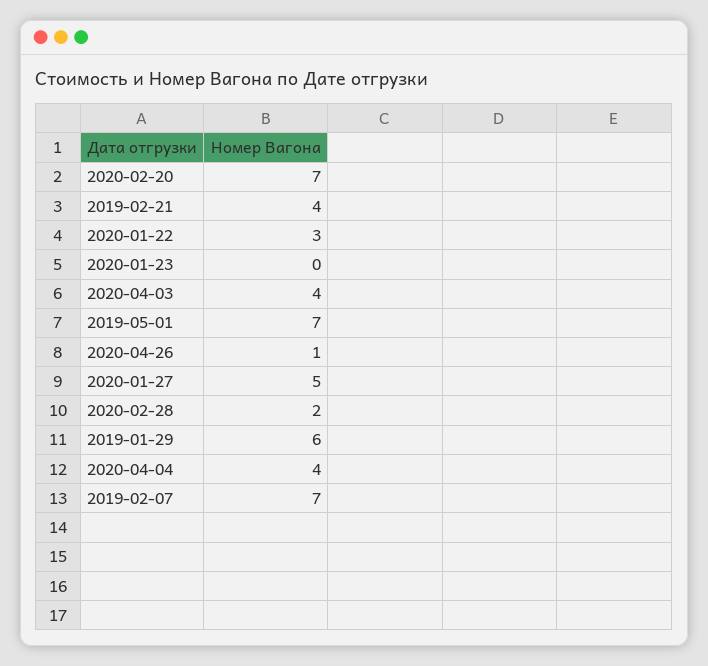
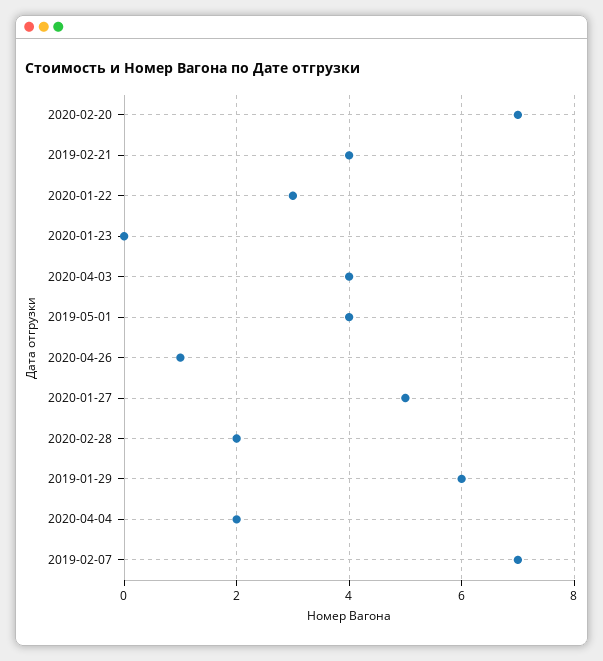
  {
    "2020-02-20": 7,
    "2019-02-21": 4,
    "2020-01-22": 3,
    "2020-01-23": 0,
    "2020-04-03": 4,
-   "2019-05-01": 7,
+   "2019-05-01": 4,
    "2020-04-26": 1,
    "2020-01-27": 5,
    "2020-02-28": 2,
    "2019-01-29": 6,
-   "2020-04-04": 4,
+   "2020-04-04": 2,
    "2019-02-07": 7
  }

